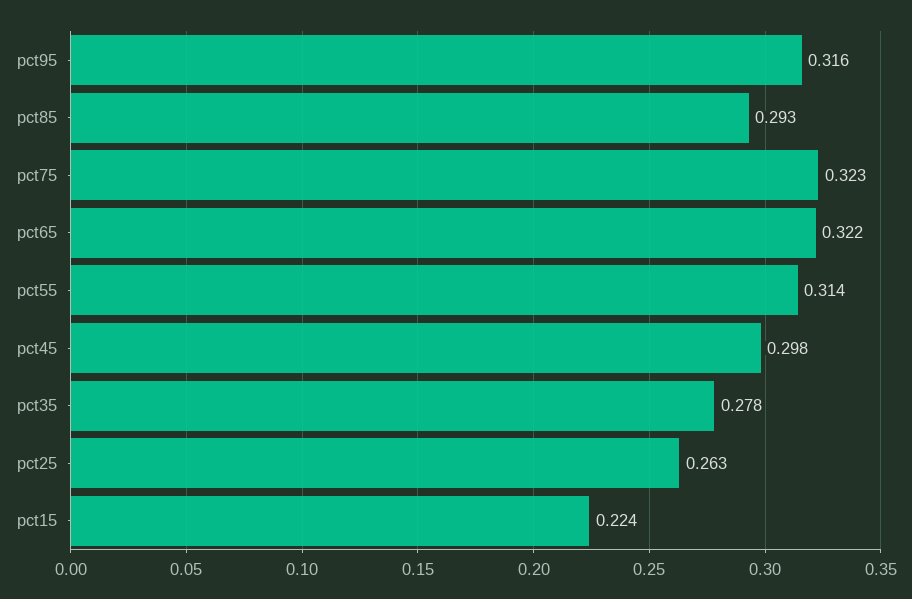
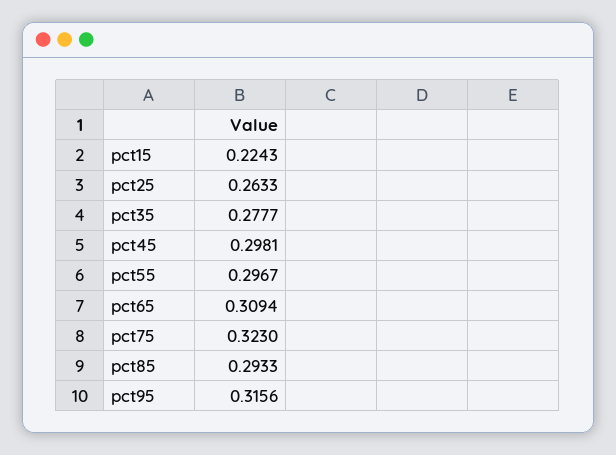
  {
    "pct95": 0.3156,
    "pct85": 0.2933,
    "pct75": 0.323,
-   "pct65": 0.322,
+   "pct65": 0.3094,
-   "pct55": 0.314,
+   "pct55": 0.2967,
    "pct45": 0.2981,
    "pct35": 0.2777,
    "pct25": 0.2633,
    "pct15": 0.2243
  }

